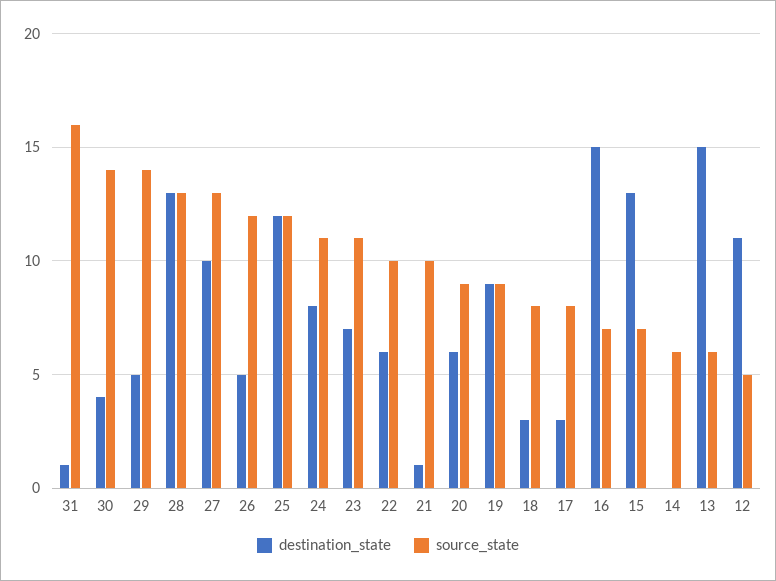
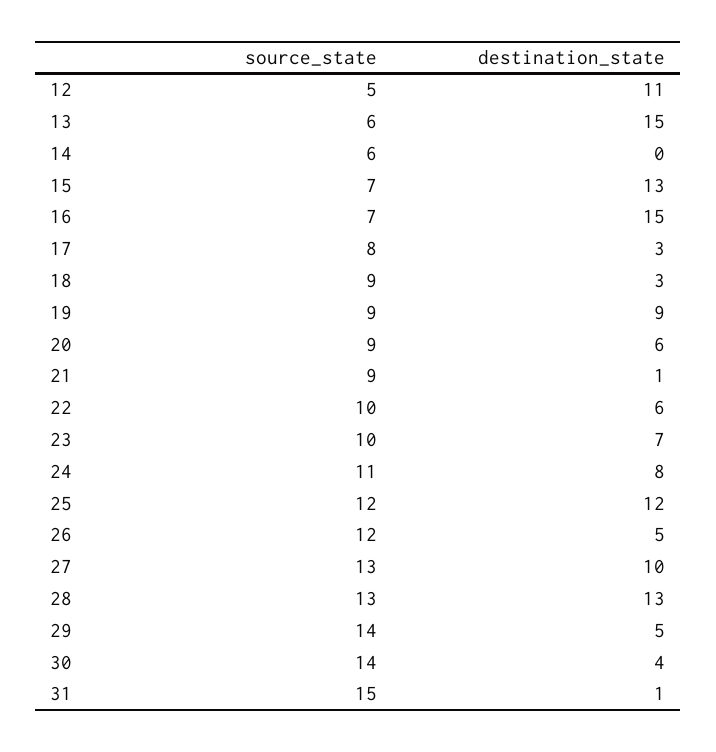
  {
    "destination_state": {
      "31": 1,
      "30": 4,
      "29": 5,
      "28": 13,
      "27": 10,
      "26": 5,
      "25": 12,
      "24": 8,
      "23": 7,
      "22": 6,
      "21": 1,
      "20": 6,
      "19": 9,
      "18": 3,
      "17": 3,
      "16": 15,
      "15": 13,
      "14": 0,
      "13": 15,
      "12": 11
    },
    "source_state": {
-     "31": 16,
+     "31": 15,
      "30": 14,
      "29": 14,
      "28": 13,
      "27": 13,
      "26": 12,
      "25": 12,
      "24": 11,
-     "23": 11,
+     "23": 10,
      "22": 10,
-     "21": 10,
+     "21": 9,
      "20": 9,
      "19": 9,
-     "18": 8,
+     "18": 9,
      "17": 8,
      "16": 7,
      "15": 7,
      "14": 6,
      "13": 6,
      "12": 5
    }
  }

